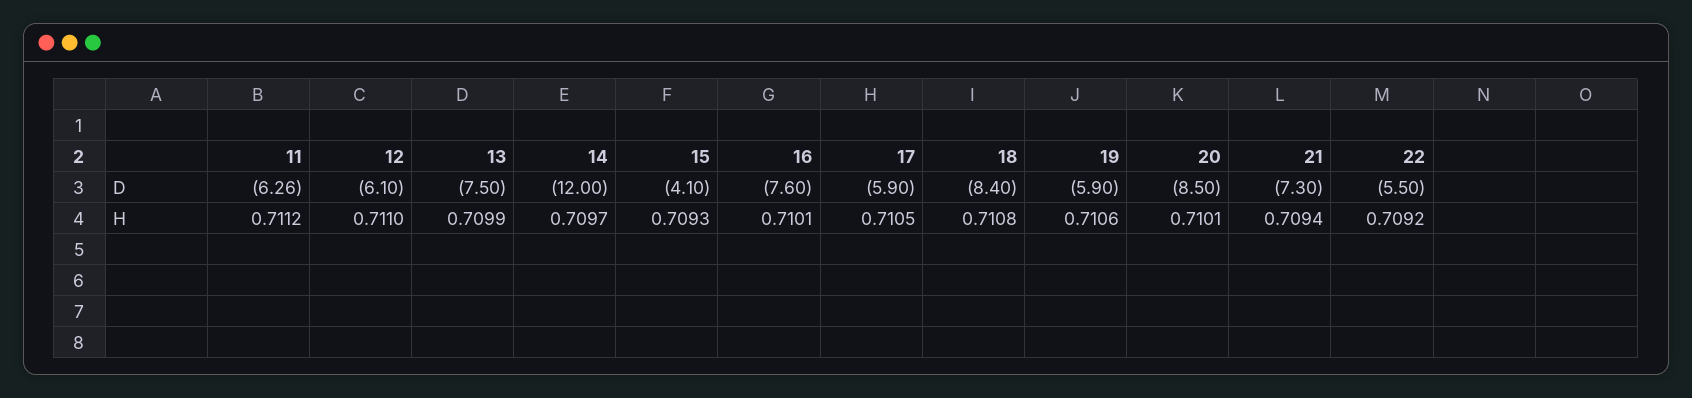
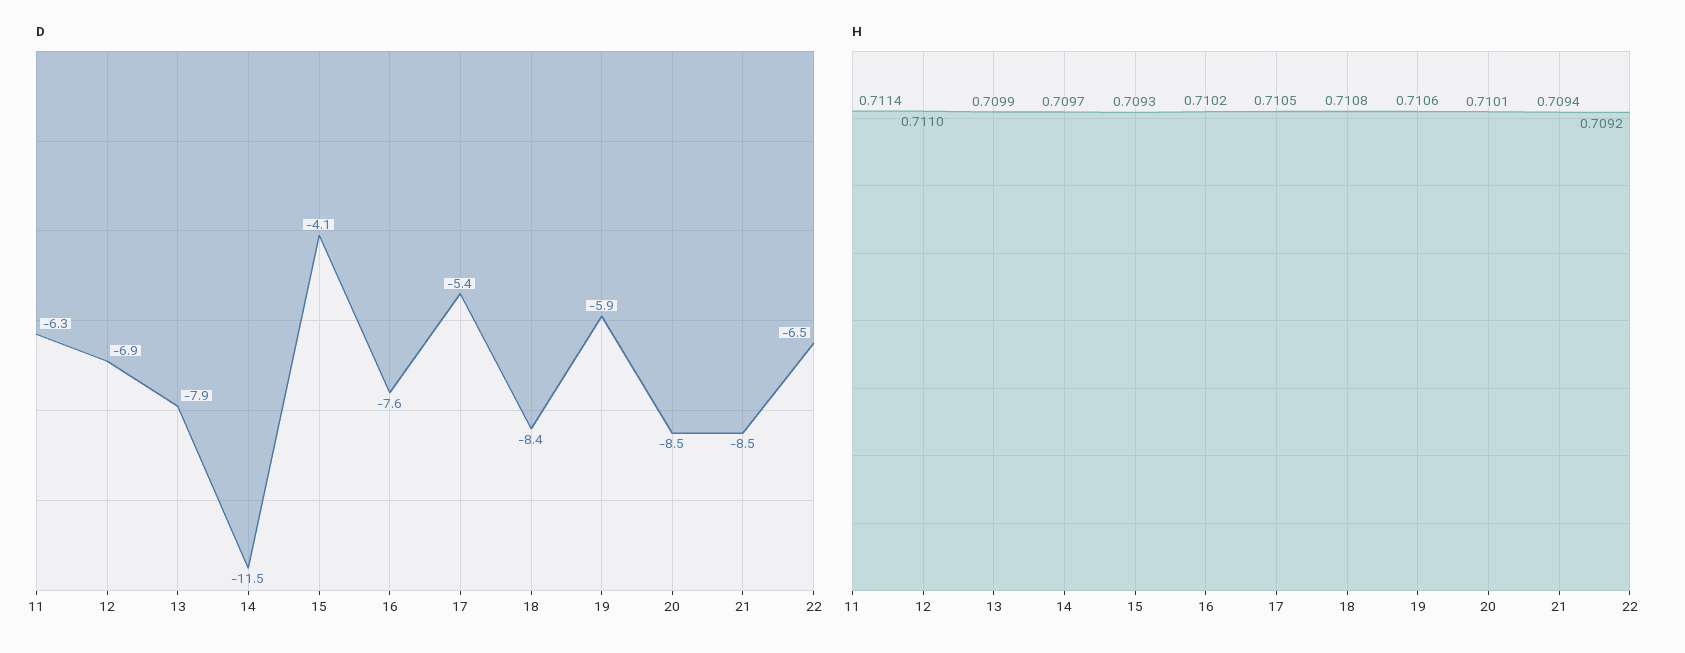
  {
    "D": {
      "11": -6.26,
-     "12": -6.1,
+     "12": -6.9,
-     "13": -7.5,
+     "13": -7.9,
-     "14": -12,
+     "14": -11.5,
      "15": -4.1,
      "16": -7.6,
-     "17": -5.9,
+     "17": -5.4,
      "18": -8.4,
      "19": -5.9,
      "20": -8.5,
-     "21": -7.3,
+     "21": -8.5,
-     "22": -5.5
+     "22": -6.5
    },
    "H": {
-     "11": 0.7112,
+     "11": 0.7114,
      "12": 0.711,
      "13": 0.7099,
      "14": 0.7097,
      "15": 0.7093,
-     "16": 0.7101,
+     "16": 0.7102,
      "17": 0.7105,
      "18": 0.7108,
      "19": 0.7106,
      "20": 0.7101,
      "21": 0.7094,
      "22": 0.7092
    }
  }

